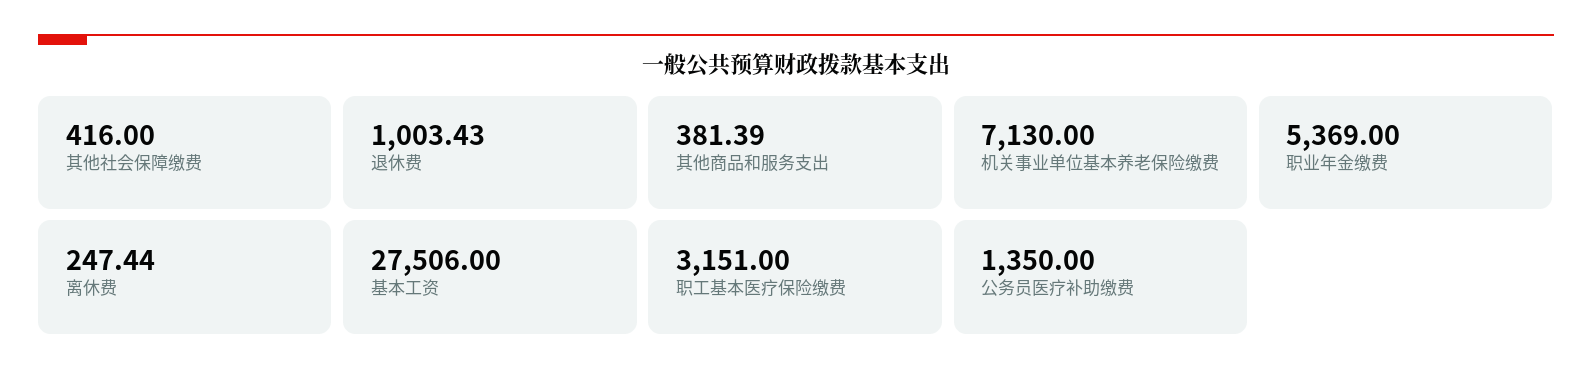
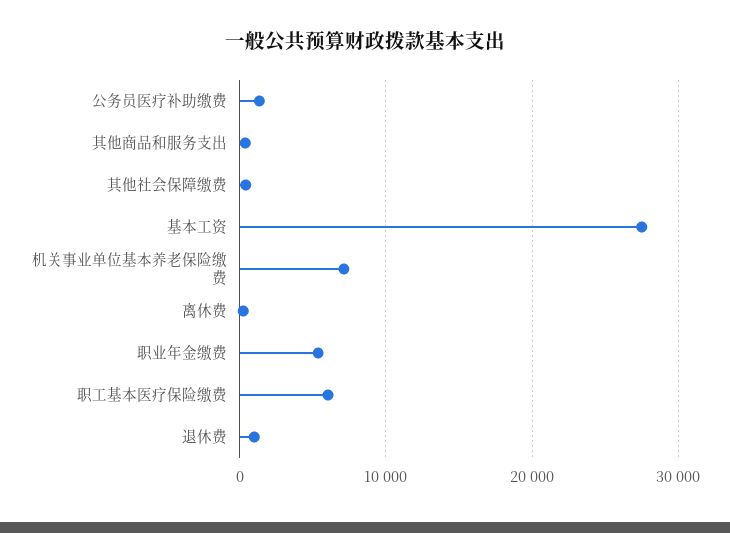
  {
    "其他社会保障缴费": 416,
    "退休费": 1003.43,
    "其他商品和服务支出": 381.39,
    "机关事业单位基本养老保险缴费": 7130,
    "职业年金缴费": 5369,
    "离休费": 247.44,
    "基本工资": 27506,
-   "职工基本医疗保险缴费": 3151,
+   "职工基本医疗保险缴费": 6000,
    "公务员医疗补助缴费": 1350
  }

